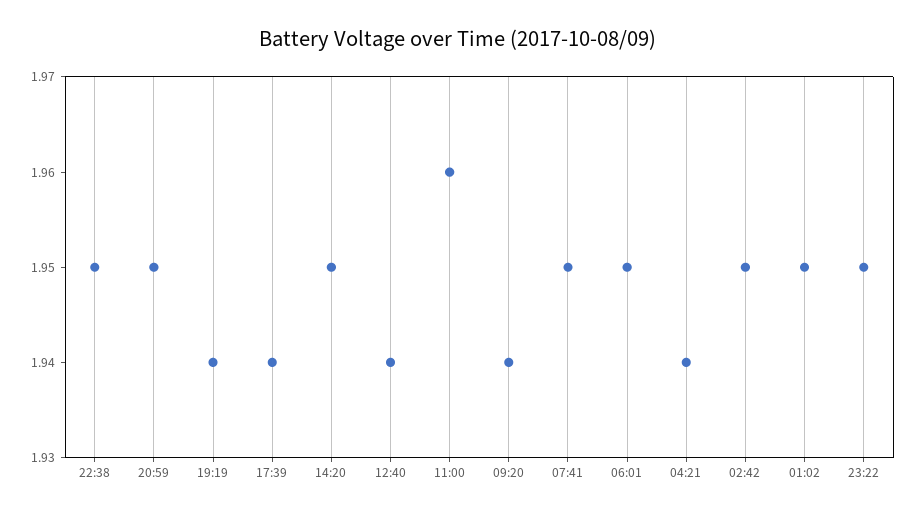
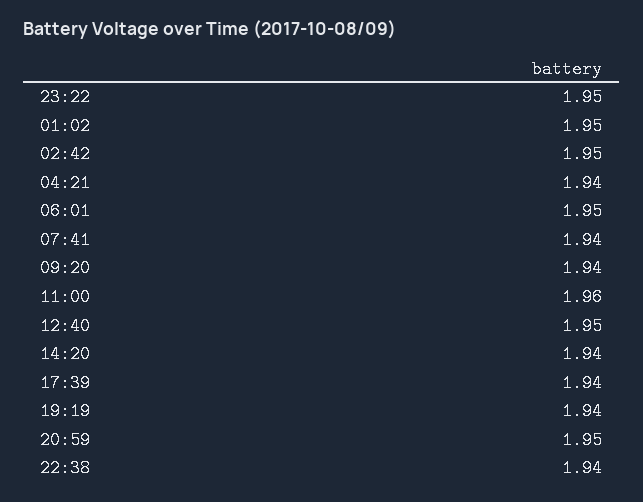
  {
-   "22:38": 1.95,
+   "22:38": 1.94,
    "20:59": 1.95,
    "19:19": 1.94,
    "17:39": 1.94,
-   "14:20": 1.95,
+   "14:20": 1.94,
-   "12:40": 1.94,
+   "12:40": 1.95,
    "11:00": 1.96,
    "09:20": 1.94,
-   "07:41": 1.95,
+   "07:41": 1.94,
    "06:01": 1.95,
    "04:21": 1.94,
    "02:42": 1.95,
    "01:02": 1.95,
    "23:22": 1.95
  }

